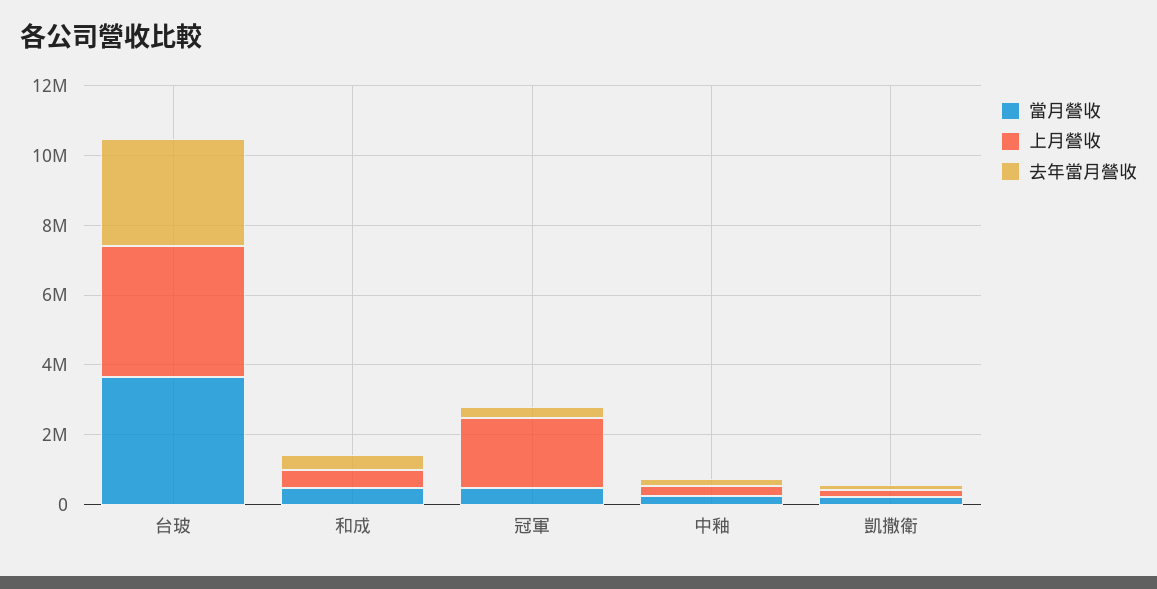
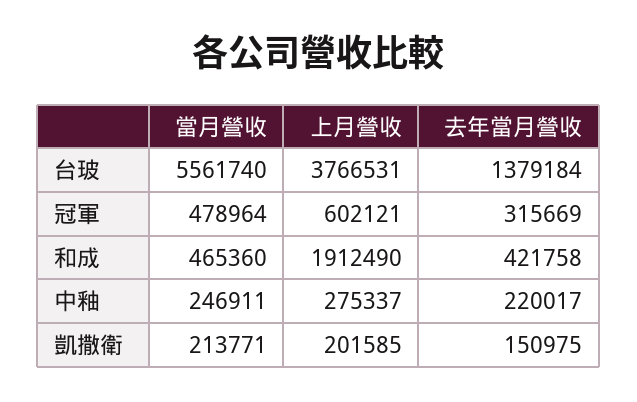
  {
    "當月營收": {
-     "台玻": 3500000,
+     "台玻": 5561740,
      "和成": 465360,
      "冠軍": 478964,
      "中釉": 246911,
      "凱撒衛": 213771
    },
    "上月營收": {
      "台玻": 3766531,
-     "和成": 500000,
+     "和成": 1912490,
-     "冠軍": 2000000,
+     "冠軍": 602121,
      "中釉": 275337,
      "凱撒衛": 201585
    },
    "去年當月營收": {
-     "台玻": 3000000,
+     "台玻": 1379184,
      "和成": 421758,
      "冠軍": 315669,
      "中釉": 220017,
      "凱撒衛": 150975
    }
  }

